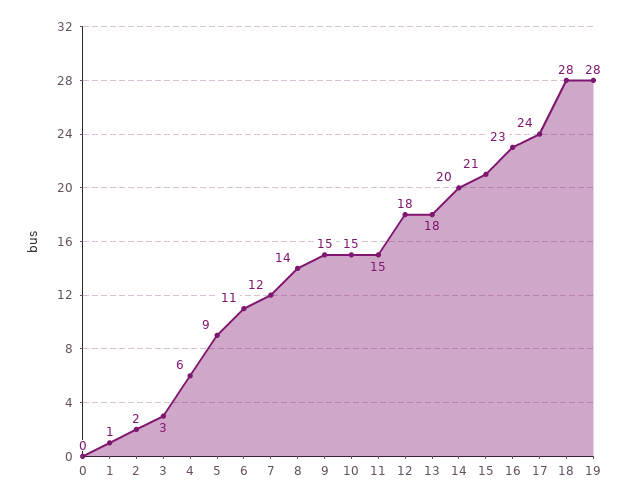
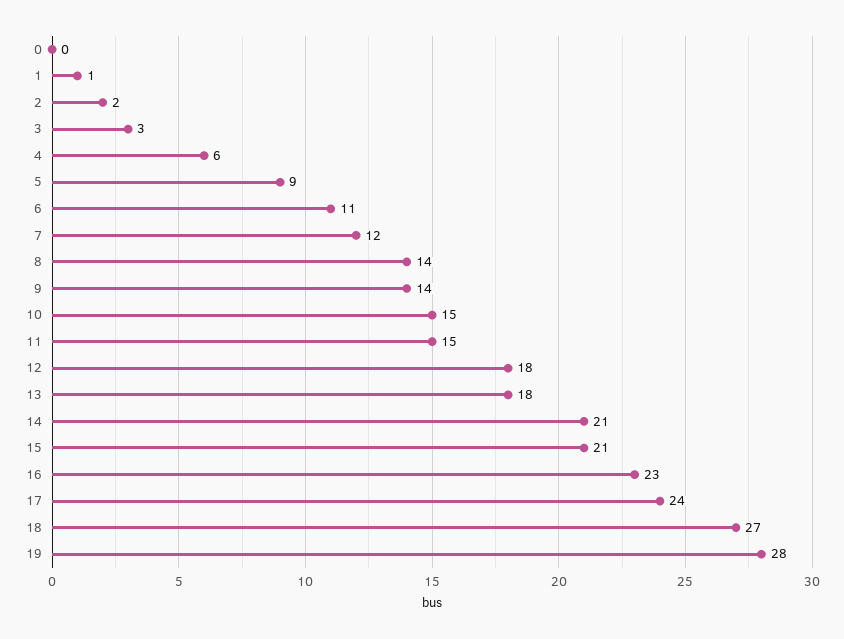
  {
    "0": 0,
    "1": 1,
    "2": 2,
    "3": 3,
    "4": 6,
    "5": 9,
    "6": 11,
    "7": 12,
    "8": 14,
-   "9": 15,
+   "9": 14,
    "10": 15,
    "11": 15,
    "12": 18,
    "13": 18,
-   "14": 20,
+   "14": 21,
    "15": 21,
    "16": 23,
    "17": 24,
-   "18": 28,
+   "18": 27,
    "19": 28
  }

